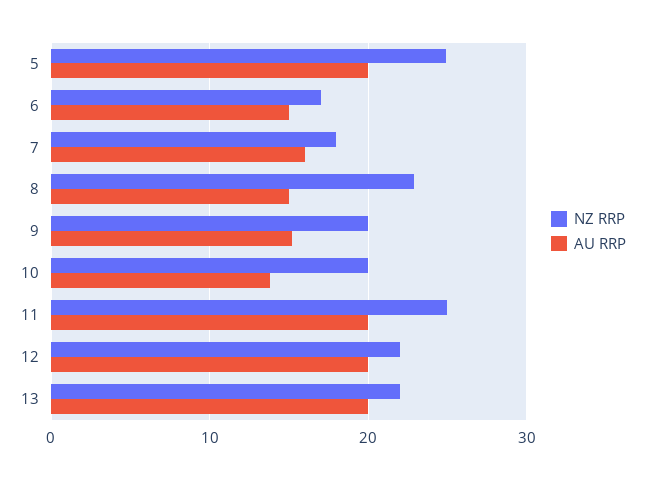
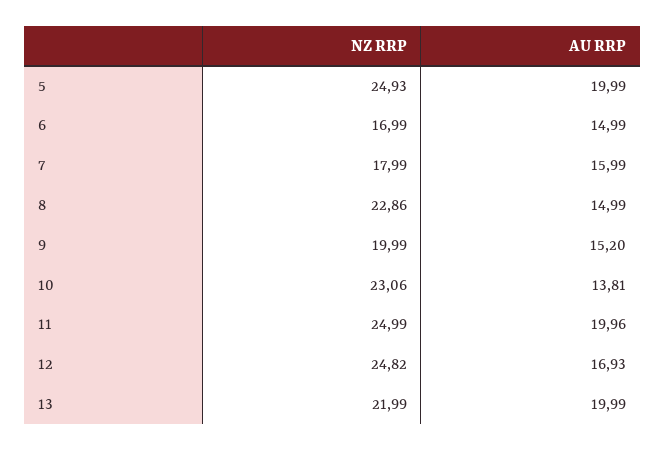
  {
    "NZ RRP": {
      "5": 24.93,
      "6": 16.99,
      "7": 17.99,
      "8": 22.86,
      "9": 19.99,
-     "10": 20,
+     "10": 23.06,
      "11": 24.99,
-     "12": 22,
+     "12": 24.82,
      "13": 21.99
    },
    "AU RRP": {
      "5": 19.99,
      "6": 14.99,
      "7": 15.99,
      "8": 14.99,
      "9": 15.2,
      "10": 13.81,
      "11": 19.96,
-     "12": 20,
+     "12": 16.93,
      "13": 19.99
    }
  }

